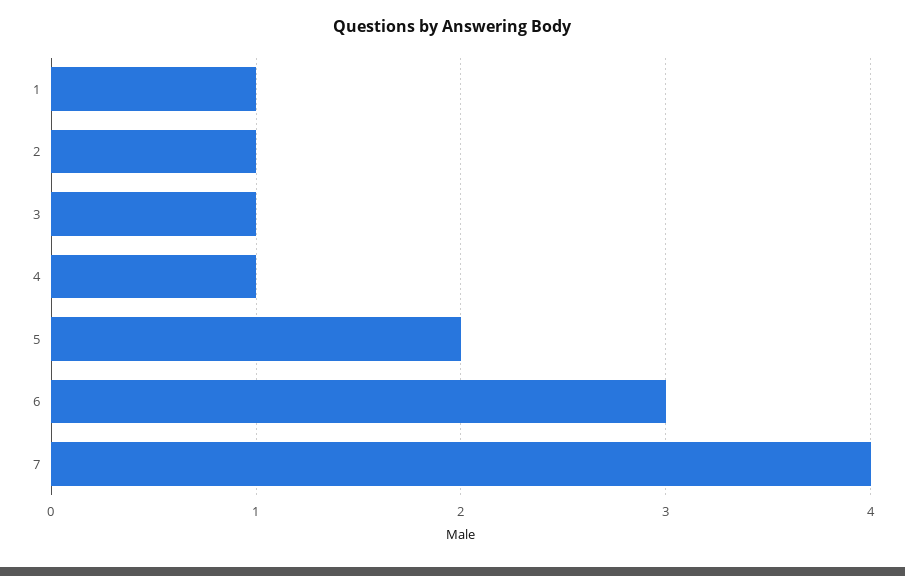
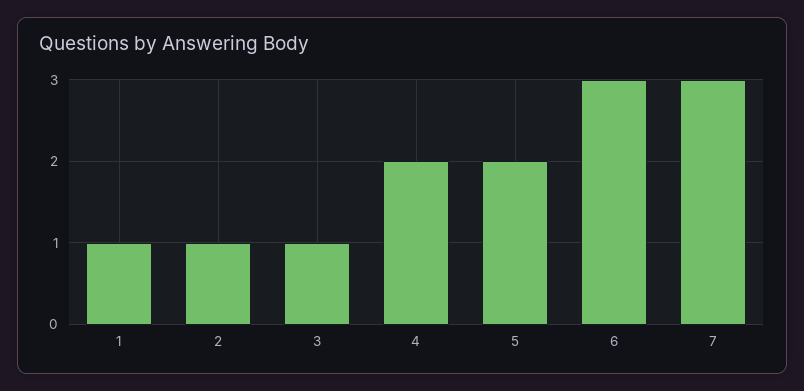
  {
    "1": 1,
    "2": 1,
    "3": 1,
-   "4": 1,
+   "4": 2,
    "5": 2,
    "6": 3,
-   "7": 4
+   "7": 3
  }

